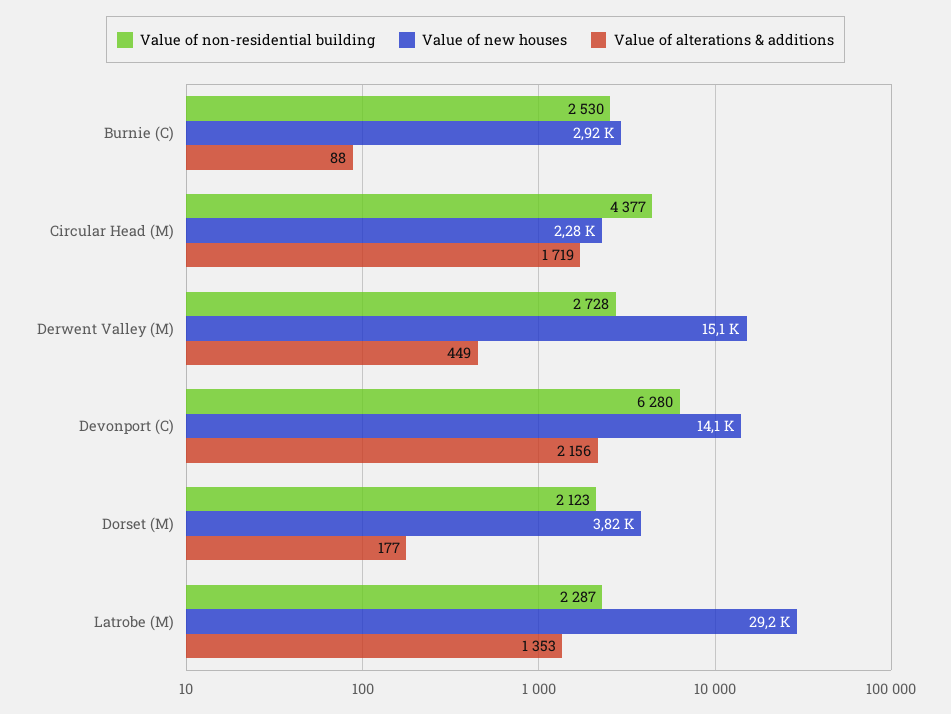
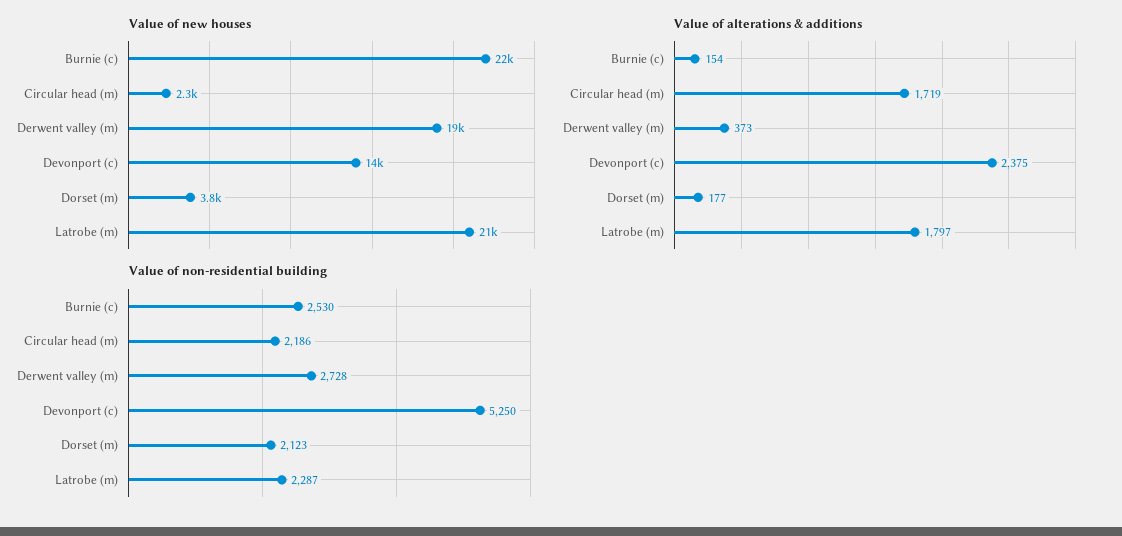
  {
    "Value of non-residential building": {
      "Burnie (C)": 2530,
-     "Circular Head (M)": 4377,
+     "Circular Head (M)": 2186,
      "Derwent Valley (M)": 2728,
-     "Devonport (C)": 6280,
+     "Devonport (C)": 5250,
      "Dorset (M)": 2123,
      "Latrobe (M)": 2287
    },
    "Value of new houses": {
-     "Burnie (C)": 2920,
+     "Burnie (C)": 22000,
      "Circular Head (M)": 2280,
-     "Derwent Valley (M)": 15100,
+     "Derwent Valley (M)": 19000,
      "Devonport (C)": 14100,
      "Dorset (M)": 3820,
-     "Latrobe (M)": 29200
+     "Latrobe (M)": 21000
    },
    "Value of alterations & additions": {
-     "Burnie (C)": 88,
+     "Burnie (C)": 154,
      "Circular Head (M)": 1719,
-     "Derwent Valley (M)": 449,
+     "Derwent Valley (M)": 373,
-     "Devonport (C)": 2156,
+     "Devonport (C)": 2375,
      "Dorset (M)": 177,
-     "Latrobe (M)": 1353
+     "Latrobe (M)": 1797
    }
  }

